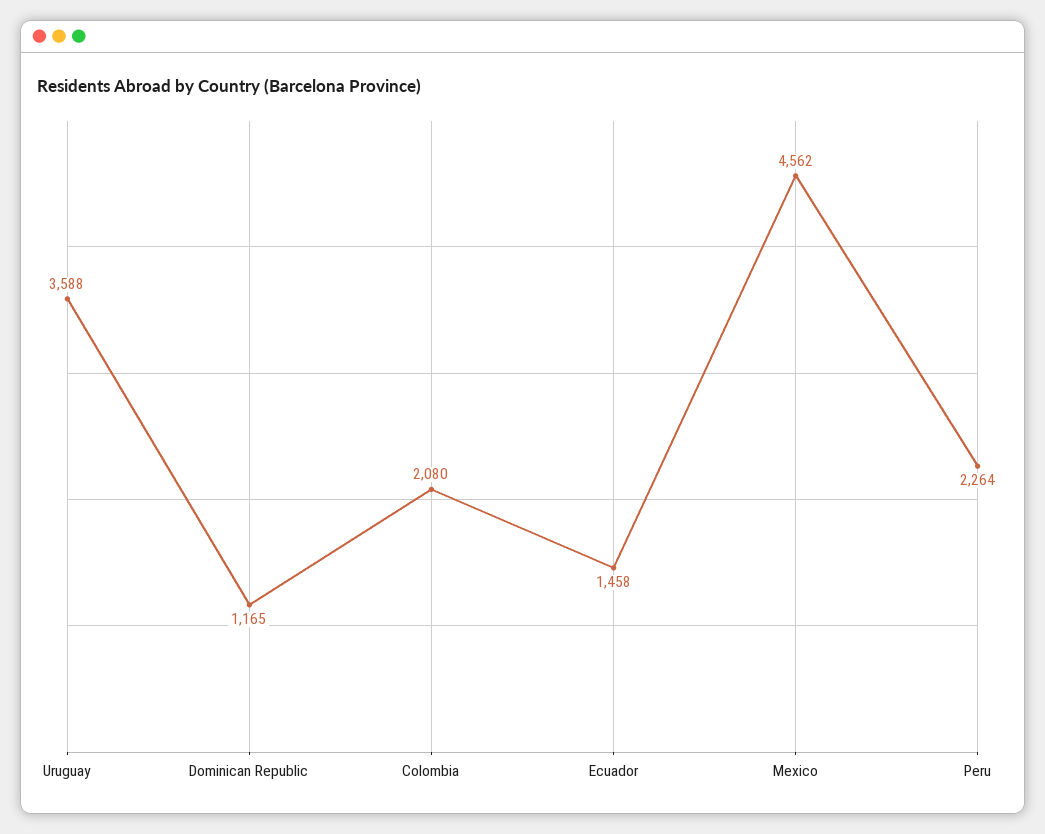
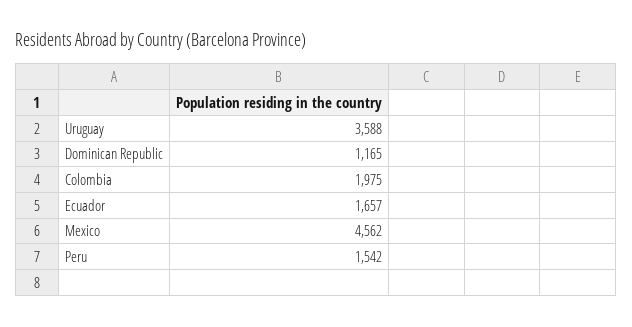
  {
    "Uruguay": 3588,
    "Dominican Republic": 1165,
-   "Colombia": 2080,
+   "Colombia": 1975,
-   "Ecuador": 1458,
+   "Ecuador": 1657,
    "Mexico": 4562,
-   "Peru": 2264
+   "Peru": 1542
  }

